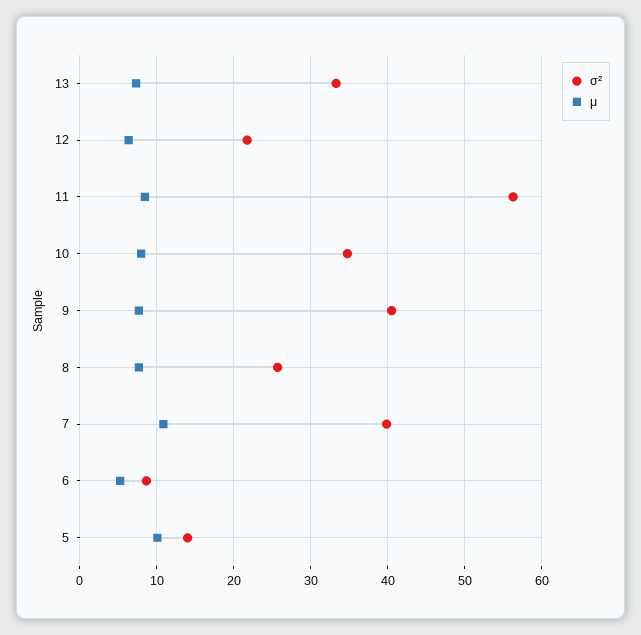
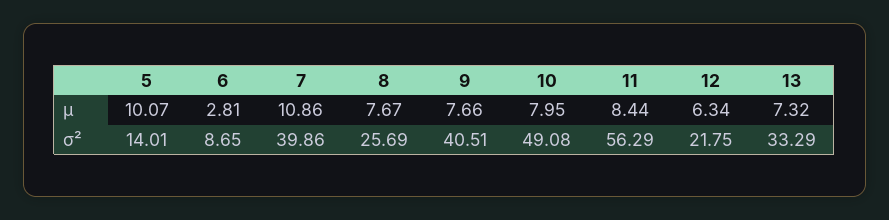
  {
    "σ²": {
      "13": 33.29,
      "12": 21.75,
      "11": 56.29,
-     "10": 35,
+     "10": 49.08,
      "9": 40.51,
      "8": 25.69,
      "7": 39.86,
      "6": 8.65,
      "5": 14.01
    },
    "μ": {
      "13": 7.32,
      "12": 6.34,
      "11": 8.44,
      "10": 7.95,
      "9": 7.66,
      "8": 7.67,
      "7": 10.86,
-     "6": 5,
+     "6": 2.81,
      "5": 10.07
    }
  }

